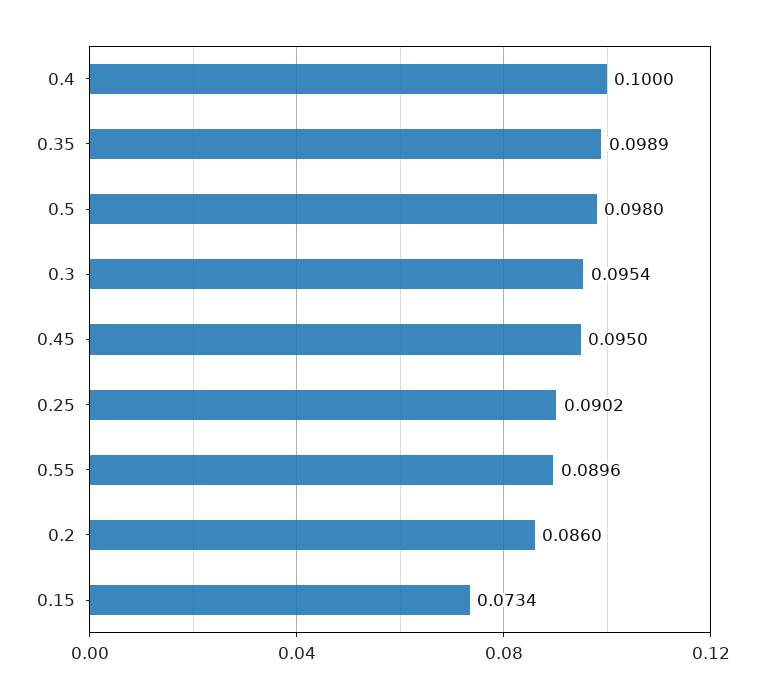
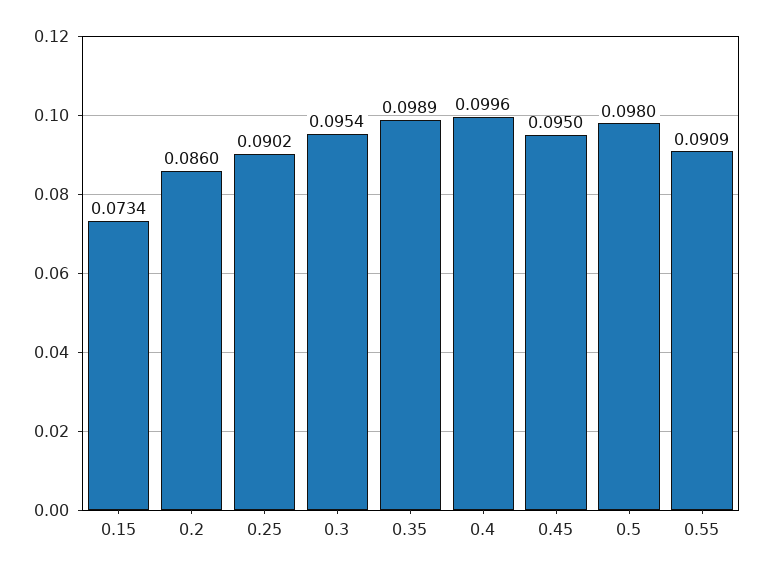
  {
-   "0.4": 0.1,
+   "0.4": 0.0996,
    "0.35": 0.0989,
    "0.5": 0.098,
    "0.3": 0.0954,
    "0.45": 0.095,
    "0.25": 0.0902,
-   "0.55": 0.0896,
+   "0.55": 0.0909,
    "0.2": 0.086,
    "0.15": 0.0734
  }

